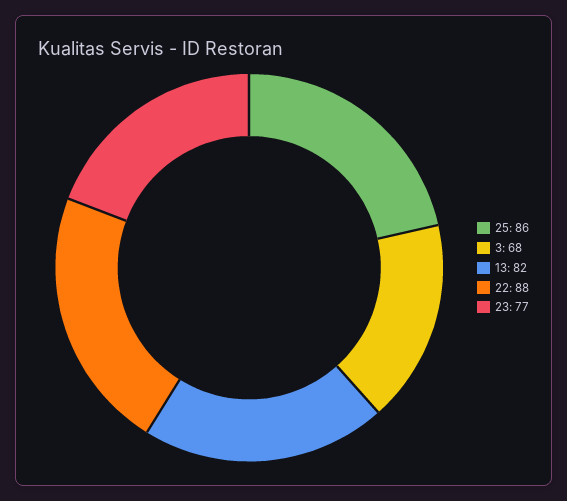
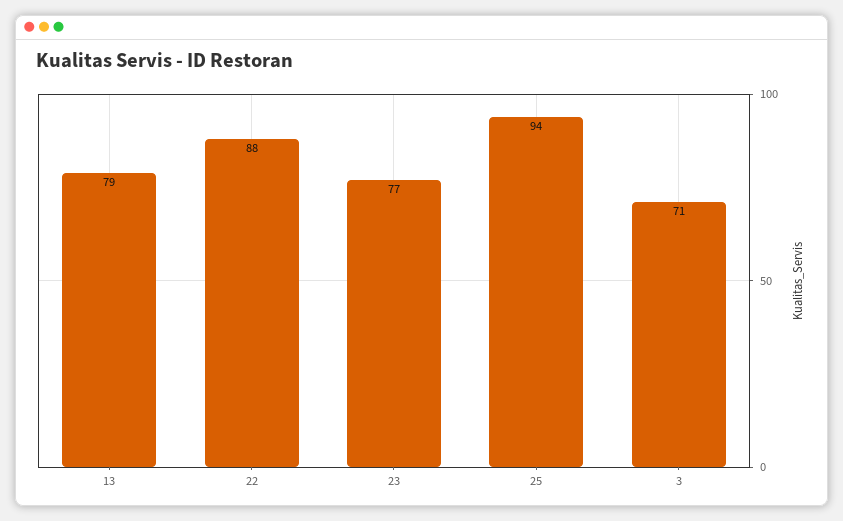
  {
-   "25": 86,
+   "25": 94,
-   "3": 68,
+   "3": 71,
-   "13": 82,
+   "13": 79,
    "22": 88,
    "23": 77
  }

